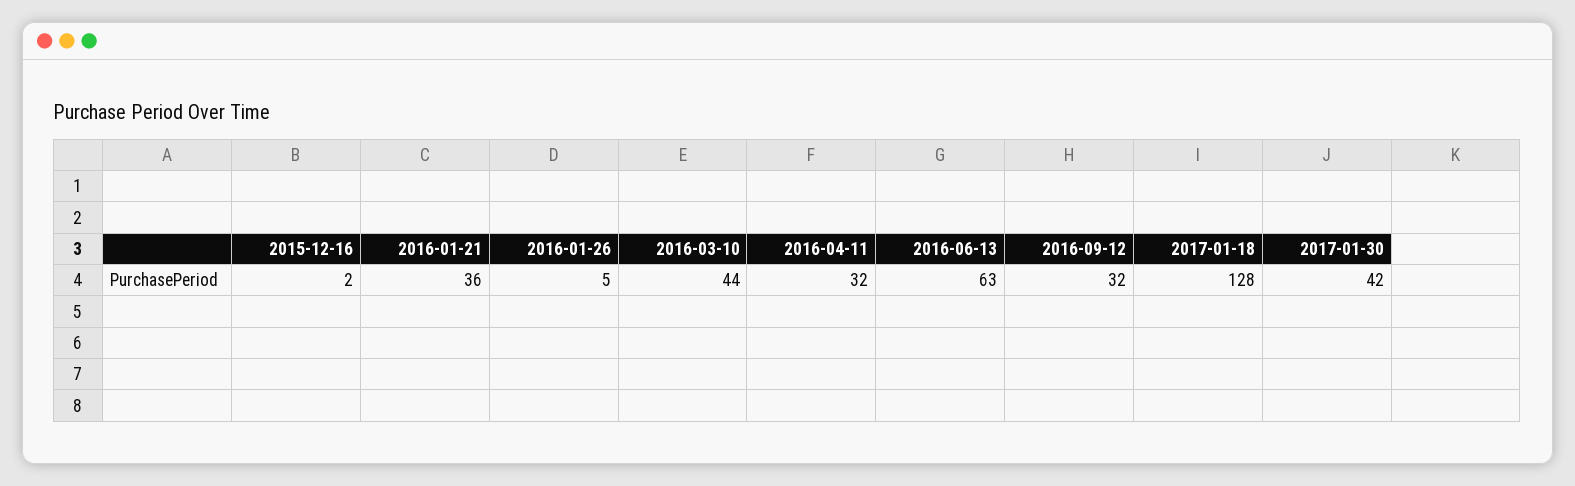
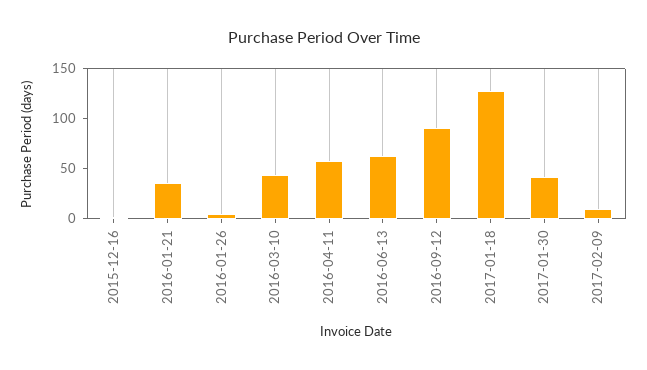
  {
    "2015-12-16": 2,
    "2016-01-21": 36,
    "2016-01-26": 5,
    "2016-03-10": 44,
-   "2016-04-11": 32,
+   "2016-04-11": 60,
    "2016-06-13": 63,
-   "2016-09-12": 32,
+   "2016-09-12": 90,
    "2017-01-18": 128,
-   "2017-01-30": 42
+   "2017-01-30": 42,
+   "2017-02-09": 10
  }

